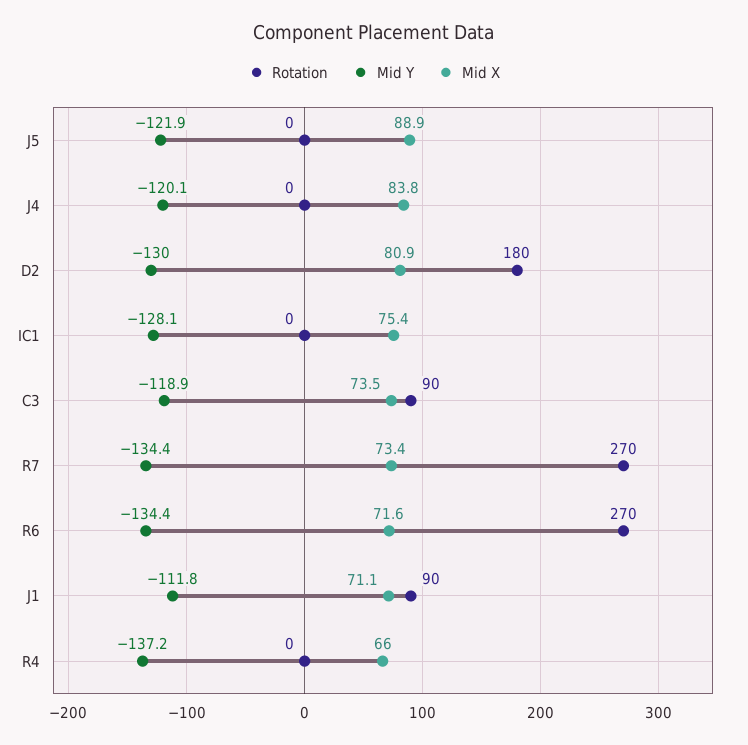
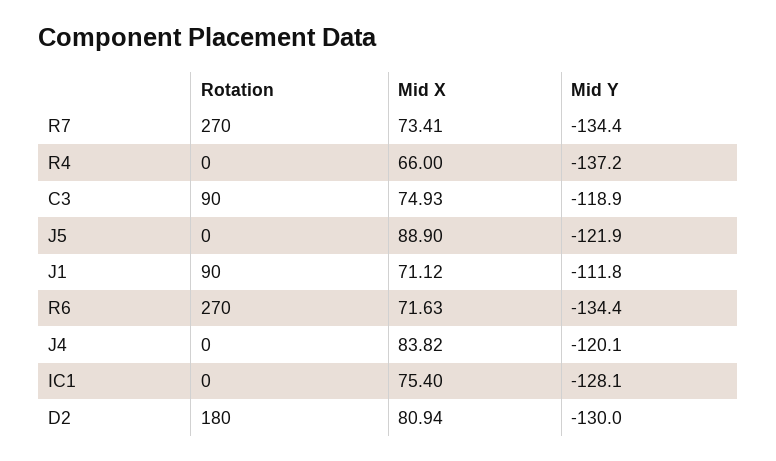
  {
    "Rotation": {
      "J5": 0,
      "J4": 0,
      "D2": 180,
      "IC1": 0,
      "C3": 90,
      "R7": 270,
      "R6": 270,
      "J1": 90,
      "R4": 0
    },
    "Mid Y": {
      "J5": -121.9,
      "J4": -120.1,
      "D2": -130,
      "IC1": -128.1,
      "C3": -118.9,
      "R7": -134.4,
      "R6": -134.4,
      "J1": -111.8,
      "R4": -137.2
    },
    "Mid X": {
      "J5": 88.9,
      "J4": 83.82,
      "D2": 80.94,
      "IC1": 75.4,
-     "C3": 73.5,
+     "C3": 74.93,
      "R7": 73.41,
      "R6": 71.63,
      "J1": 71.12,
      "R4": 66
    }
  }

